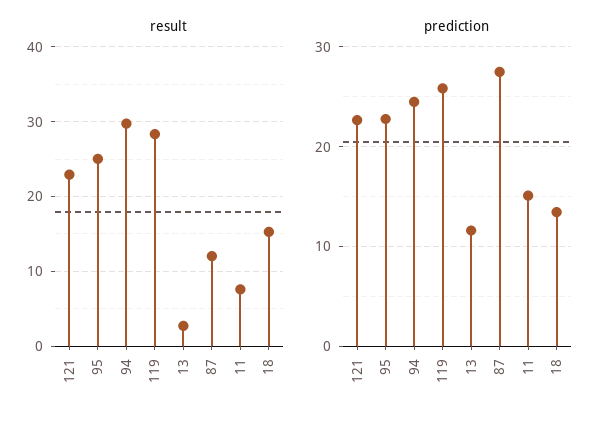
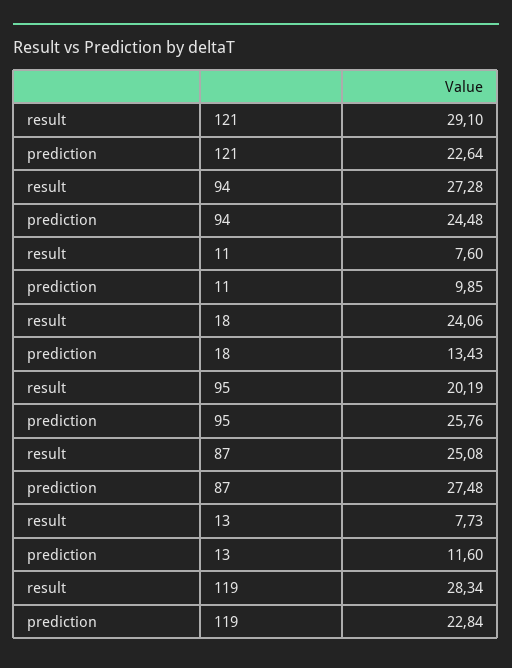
  {
    "result": {
-     "121": 23,
+     "121": 29.1,
-     "95": 25,
+     "95": 20.19,
-     "94": 30,
+     "94": 27.28,
      "119": 28.34,
-     "13": 3,
+     "13": 7.73,
-     "87": 12,
+     "87": 25.08,
      "11": 7.6,
-     "18": 15
+     "18": 24.06
    },
    "prediction": {
      "121": 22.64,
-     "95": 23,
+     "95": 25.76,
      "94": 24.48,
-     "119": 26,
+     "119": 22.84,
      "13": 11.6,
      "87": 27.48,
-     "11": 15,
+     "11": 9.85,
      "18": 13.43
    }
  }

